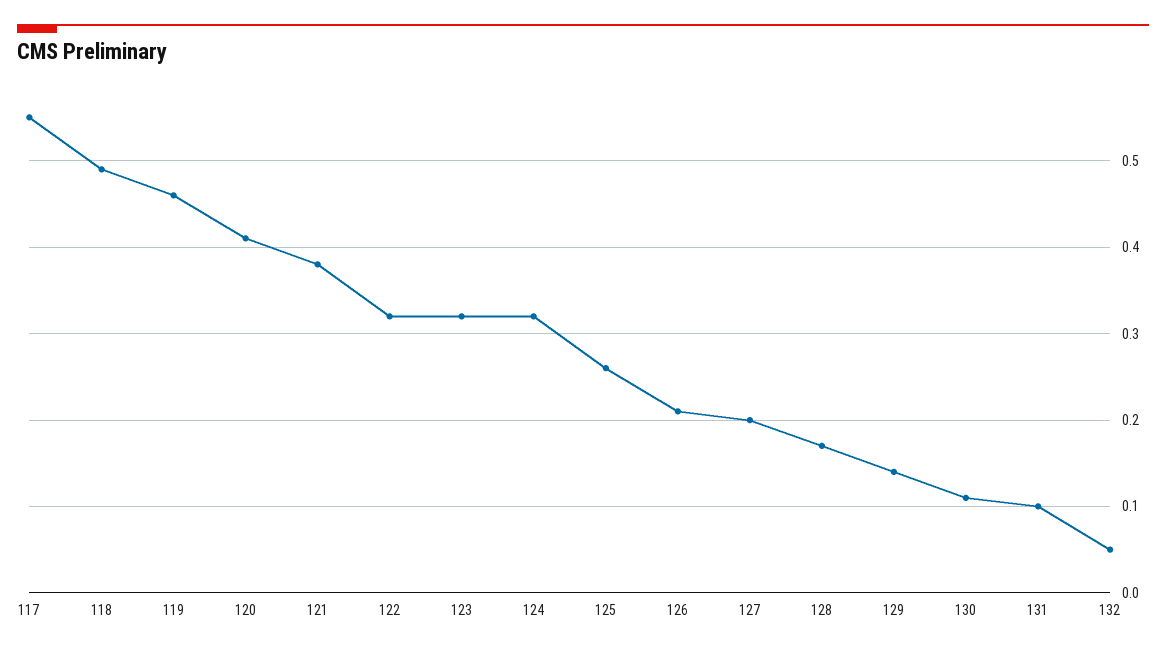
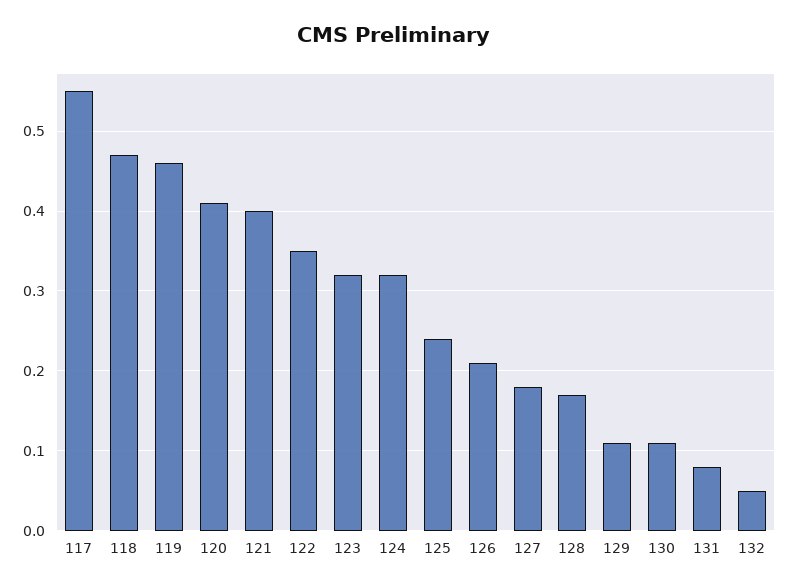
  {
    "117": 0.55,
-   "118": 0.49,
+   "118": 0.47,
    "119": 0.46,
    "120": 0.41,
-   "121": 0.38,
+   "121": 0.4,
-   "122": 0.32,
+   "122": 0.35,
    "123": 0.32,
    "124": 0.32,
-   "125": 0.26,
+   "125": 0.24,
    "126": 0.21,
-   "127": 0.2,
+   "127": 0.18,
    "128": 0.17,
-   "129": 0.14,
+   "129": 0.11,
    "130": 0.11,
-   "131": 0.1,
+   "131": 0.08,
    "132": 0.05
  }

